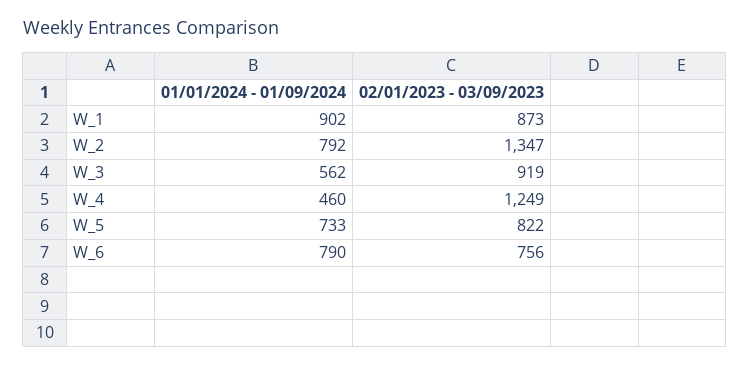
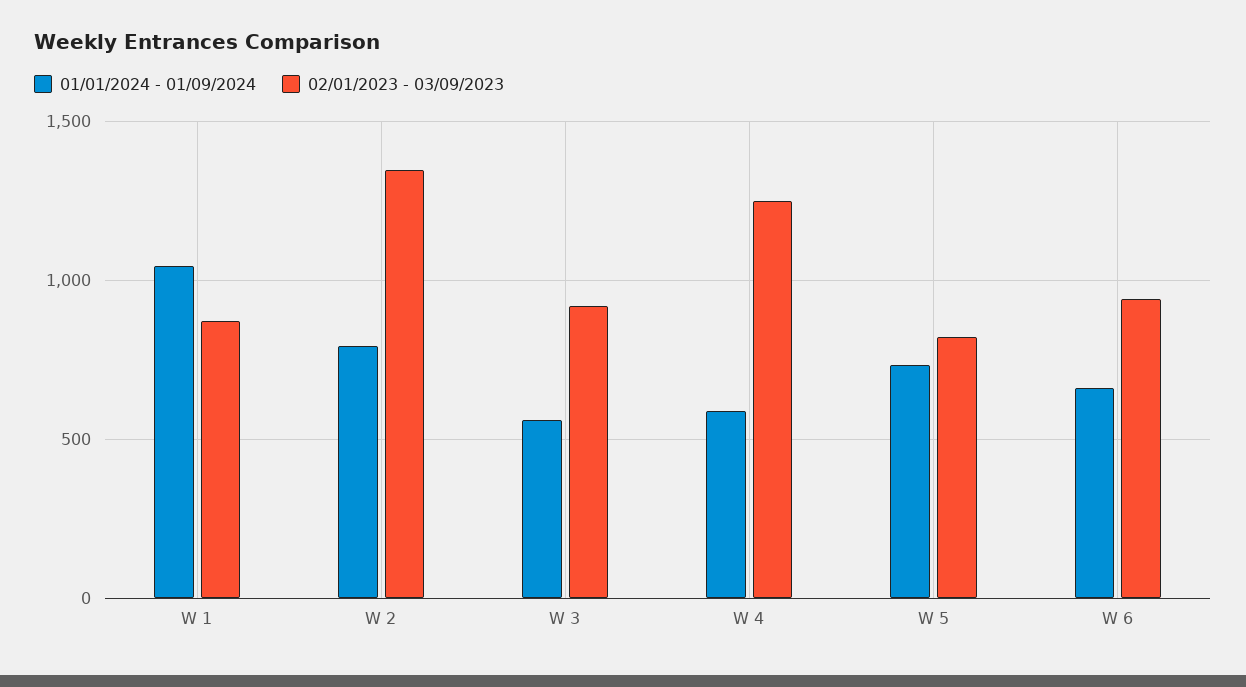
  {
    "01/01/2024 - 01/09/2024": {
-     "W_1": 902,
+     "W_1": 1050,
      "W_2": 792,
      "W_3": 562,
-     "W_4": 460,
+     "W_4": 600,
      "W_5": 733,
-     "W_6": 790
+     "W_6": 650
    },
    "02/01/2023 - 03/09/2023": {
      "W_1": 873,
      "W_2": 1347,
      "W_3": 919,
      "W_4": 1249,
      "W_5": 822,
-     "W_6": 756
+     "W_6": 950
    }
  }

